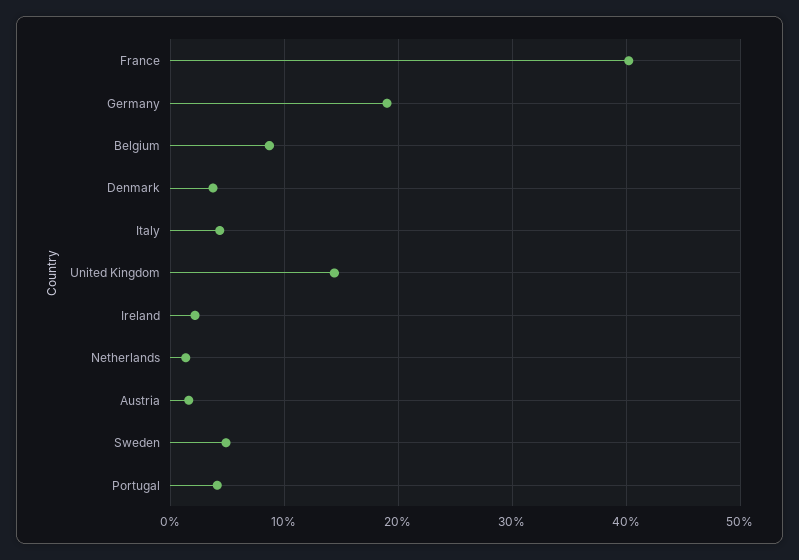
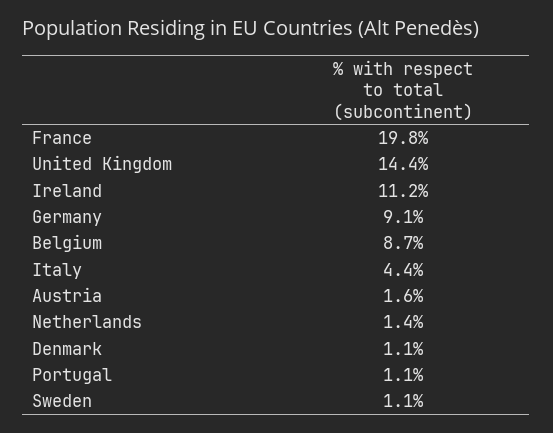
  {
-   "France": 40,
+   "France": 19.8,
-   "Germany": 19,
+   "Germany": 9.1,
    "Belgium": 8.7,
-   "Denmark": 4,
+   "Denmark": 1.1,
    "Italy": 4.4,
    "United Kingdom": 14.4,
-   "Ireland": 2,
+   "Ireland": 11.2,
    "Netherlands": 1.4,
    "Austria": 1.6,
-   "Sweden": 5,
+   "Sweden": 1.1,
-   "Portugal": 4
+   "Portugal": 1.1
  }

